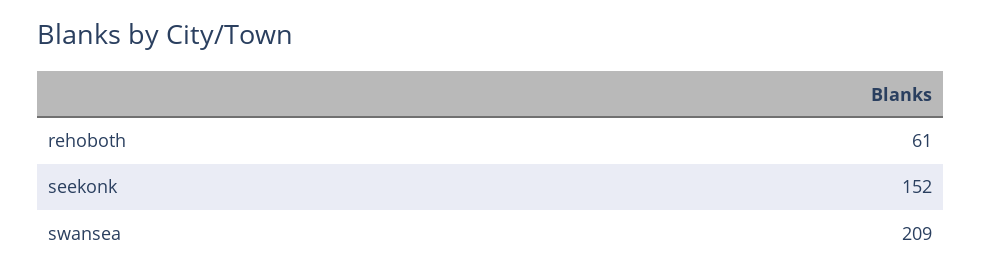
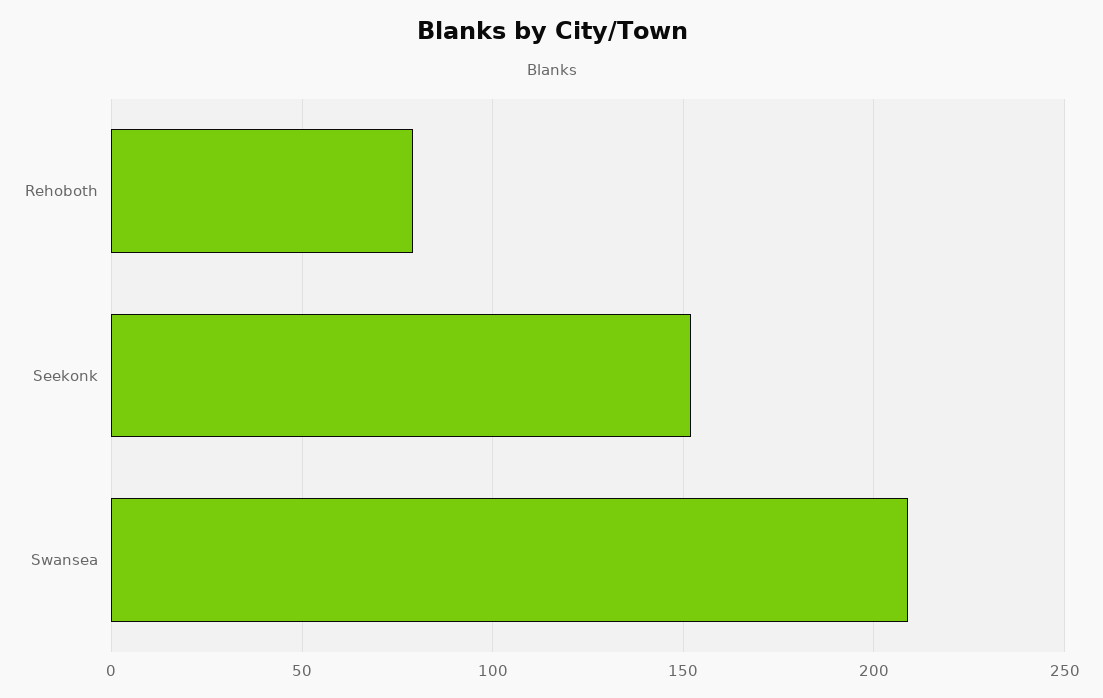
  {
-   "rehoboth": 61,
+   "rehoboth": 80,
    "seekonk": 152,
    "swansea": 209
  }

